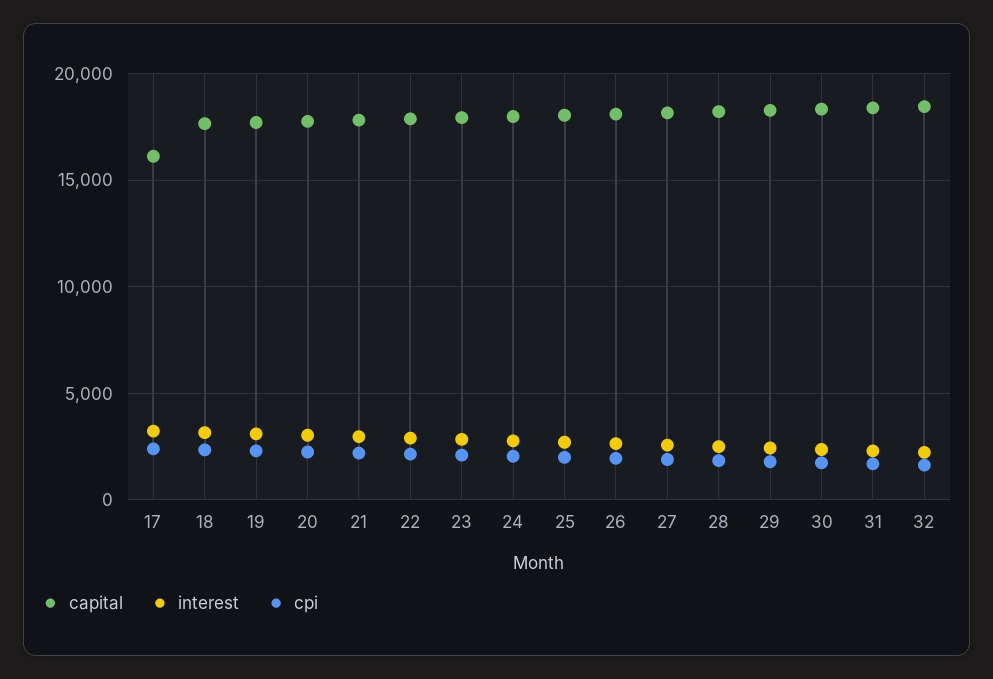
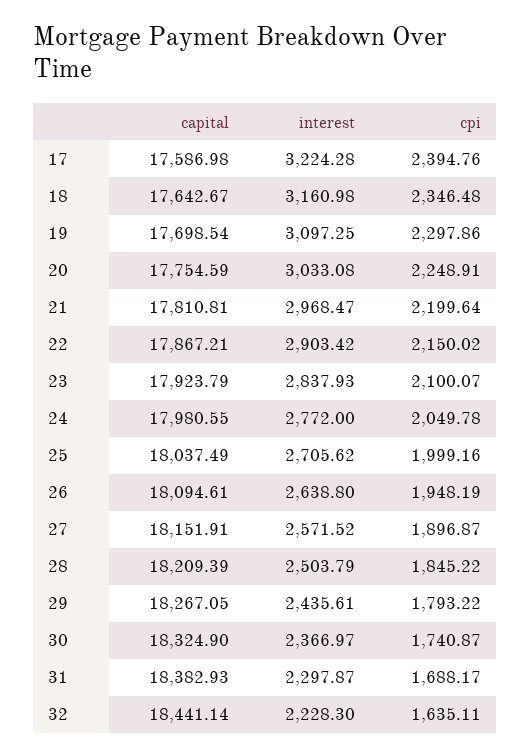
  {
    "capital": {
-     "17": 16000,
+     "17": 17586.98,
      "18": 17642.67,
      "19": 17698.54,
      "20": 17754.59,
      "21": 17810.81,
      "22": 17867.21,
      "23": 17923.79,
      "24": 17980.55,
      "25": 18037.49,
      "26": 18094.61,
      "27": 18151.91,
      "28": 18209.39,
      "29": 18267.05,
      "30": 18324.9,
      "31": 18382.93,
      "32": 18441.14
    },
    "interest": {
      "17": 3224.28,
      "18": 3160.98,
      "19": 3097.25,
      "20": 3033.08,
      "21": 2968.47,
      "22": 2903.42,
      "23": 2837.93,
      "24": 2772,
      "25": 2705.62,
      "26": 2638.8,
      "27": 2571.52,
      "28": 2503.79,
      "29": 2435.61,
      "30": 2366.97,
      "31": 2297.87,
      "32": 2228.3
    },
    "cpi": {
      "17": 2394.76,
      "18": 2346.48,
      "19": 2297.86,
      "20": 2248.91,
      "21": 2199.64,
      "22": 2150.02,
      "23": 2100.07,
      "24": 2049.78,
      "25": 1999.16,
      "26": 1948.19,
      "27": 1896.87,
      "28": 1845.22,
      "29": 1793.22,
      "30": 1740.87,
      "31": 1688.17,
      "32": 1635.11
    }
  }

